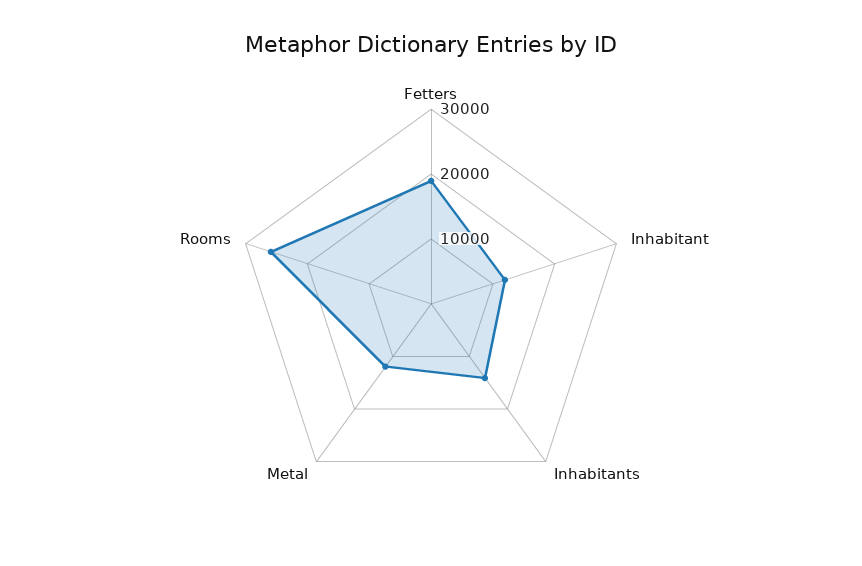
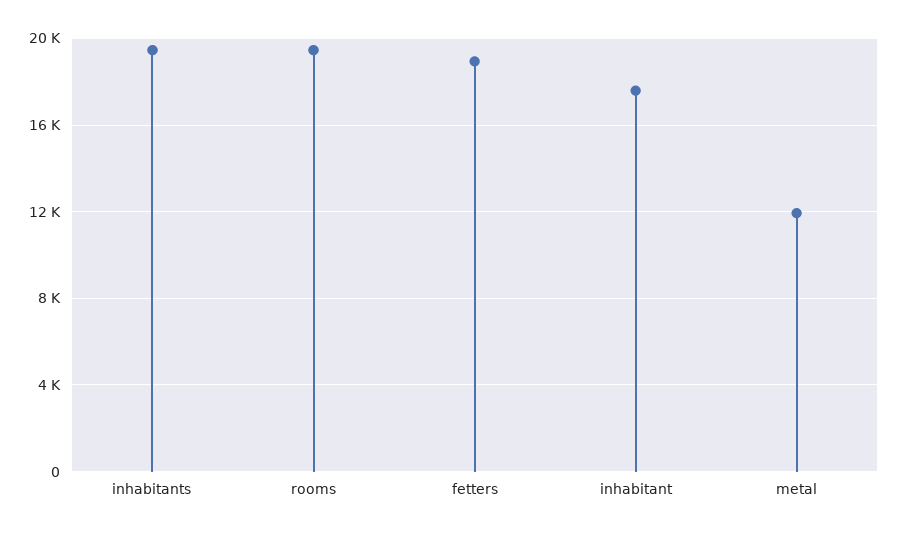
  {
    "Fetters": 19000,
-   "Inhabitant": 12000,
+   "Inhabitant": 17500,
-   "Inhabitants": 14000,
+   "Inhabitants": 19500,
    "Metal": 12000,
-   "Rooms": 26000
+   "Rooms": 19500
  }

